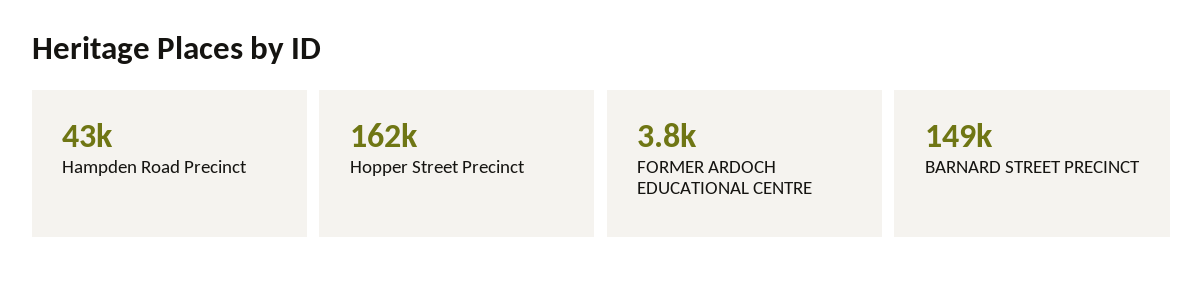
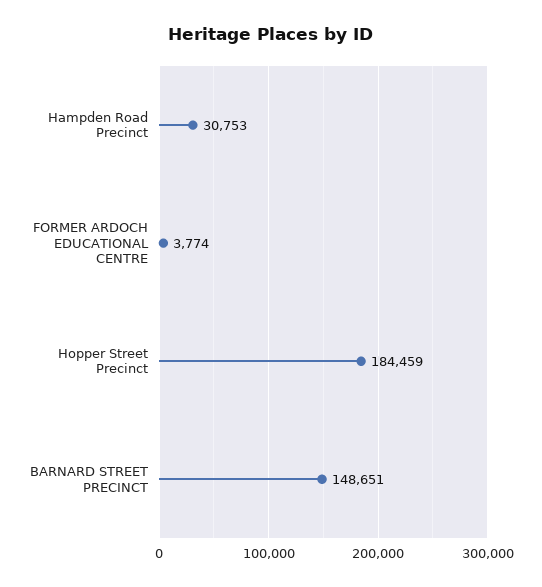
  {
-   "Hampden Road Precinct": 43000,
+   "Hampden Road Precinct": 30753,
-   "Hopper Street Precinct": 162000,
+   "Hopper Street Precinct": 184459,
    "FORMER ARDOCH EDUCATIONAL CENTRE": 3774,
    "BARNARD STREET PRECINCT": 148651
  }

